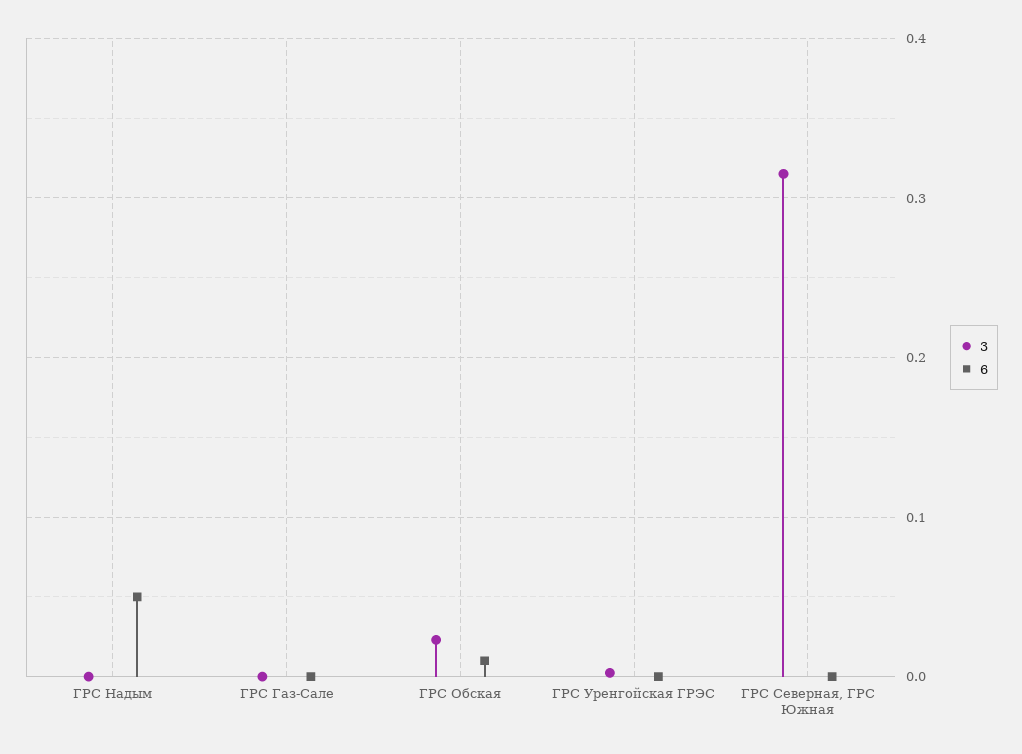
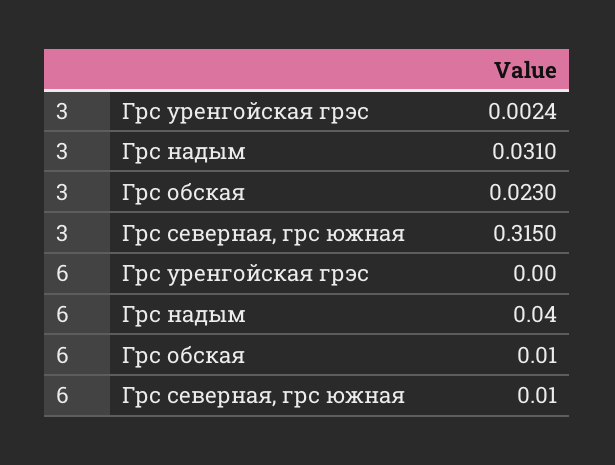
  {
    "3": {
-     "ГРС Надым": 0,
+     "ГРС Надым": 0.031,
-     "ГРС Газ-Сале": 0,
      "ГРС Обская": 0.023,
      "ГРС Уренгойская ГРЭС": 0.0024,
      "ГРС Северная, ГРС Южная": 0.315
    },
    "6": {
-     "ГРС Надым": 0.05,
+     "ГРС Надым": 0.04,
-     "ГРС Газ-Сале": 0,
      "ГРС Обская": 0.01,
      "ГРС Уренгойская ГРЭС": 0,
-     "ГРС Северная, ГРС Южная": 0
+     "ГРС Северная, ГРС Южная": 0.01
    }
  }

